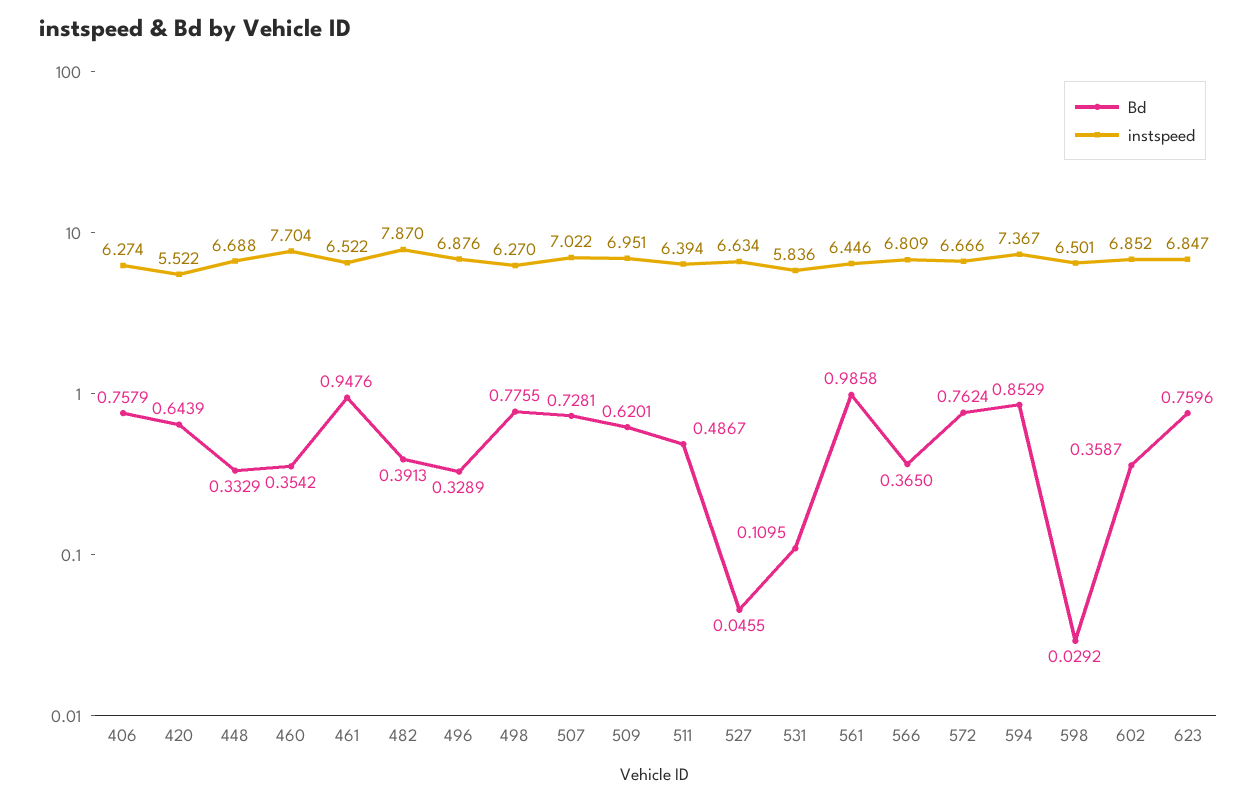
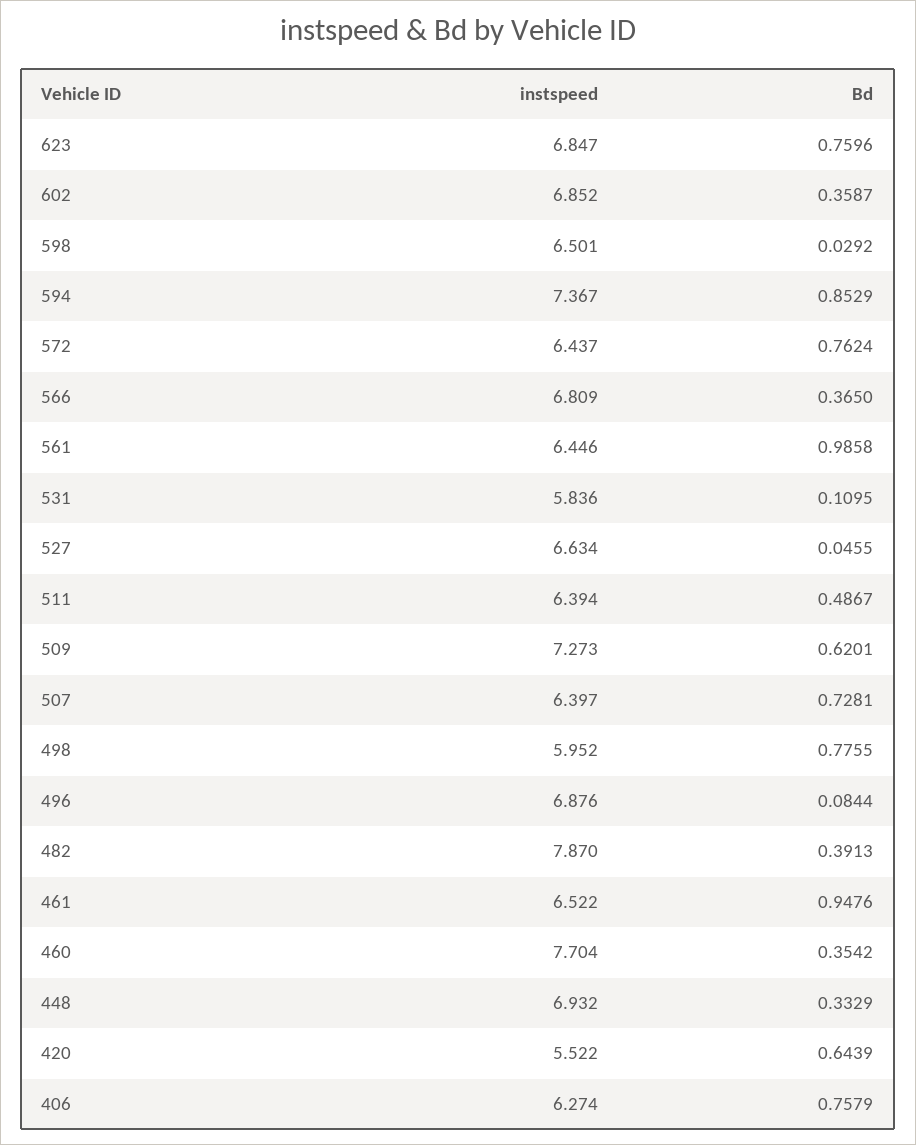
  {
    "Bd": {
      "406": 0.7579,
      "420": 0.6439,
      "448": 0.3329,
      "460": 0.3542,
      "461": 0.9476,
      "482": 0.3913,
-     "496": 0.3289,
+     "496": 0.0844,
      "498": 0.7755,
      "507": 0.7281,
      "509": 0.6201,
      "511": 0.4867,
      "527": 0.0455,
      "531": 0.1095,
      "561": 0.9858,
      "566": 0.365,
      "572": 0.7624,
      "594": 0.8529,
      "598": 0.0292,
      "602": 0.3587,
      "623": 0.7596
    },
    "instspeed": {
      "406": 6.274,
      "420": 5.522,
-     "448": 6.688,
+     "448": 6.932,
      "460": 7.704,
      "461": 6.522,
      "482": 7.87,
      "496": 6.876,
-     "498": 6.27,
+     "498": 5.952,
-     "507": 7.022,
+     "507": 6.397,
-     "509": 6.951,
+     "509": 7.273,
      "511": 6.394,
      "527": 6.634,
      "531": 5.836,
      "561": 6.446,
      "566": 6.809,
-     "572": 6.666,
+     "572": 6.437,
      "594": 7.367,
      "598": 6.501,
      "602": 6.852,
      "623": 6.847
    }
  }

